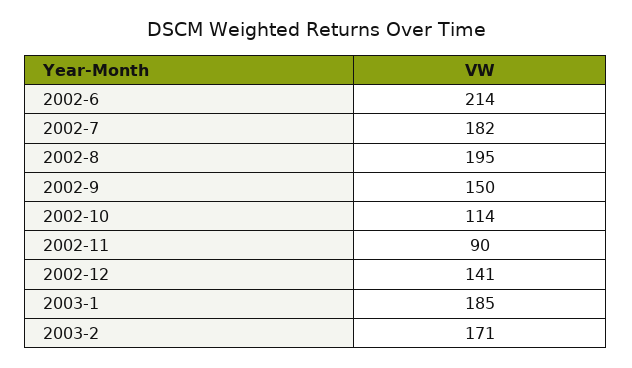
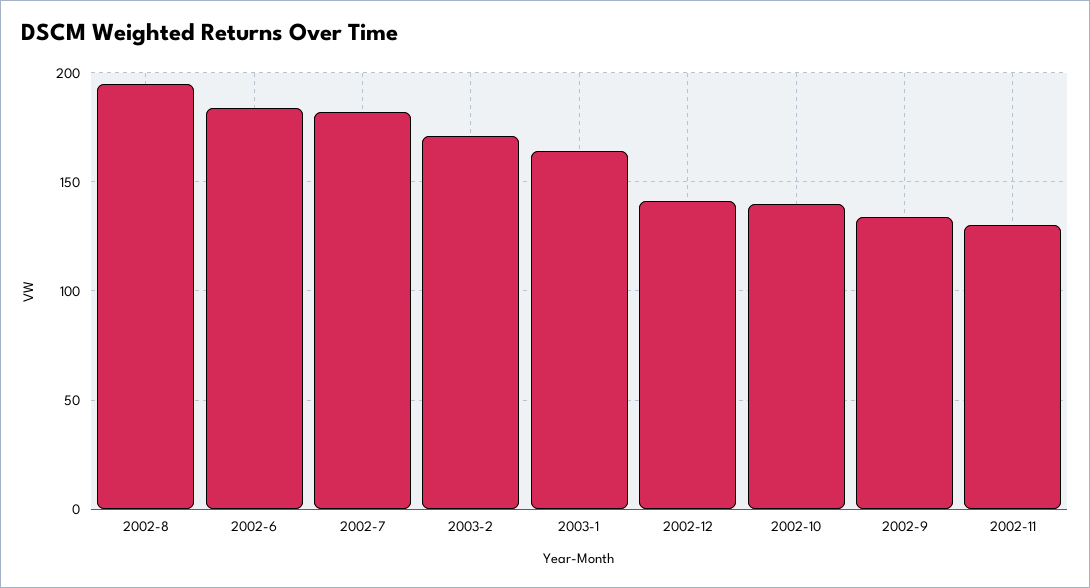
  {
-   "2002-6": 214,
+   "2002-6": 185,
    "2002-7": 182,
    "2002-8": 195,
-   "2002-9": 150,
+   "2002-9": 135,
-   "2002-10": 114,
+   "2002-10": 140,
-   "2002-11": 90,
+   "2002-11": 130,
    "2002-12": 141,
-   "2003-1": 185,
+   "2003-1": 165,
    "2003-2": 171
  }

